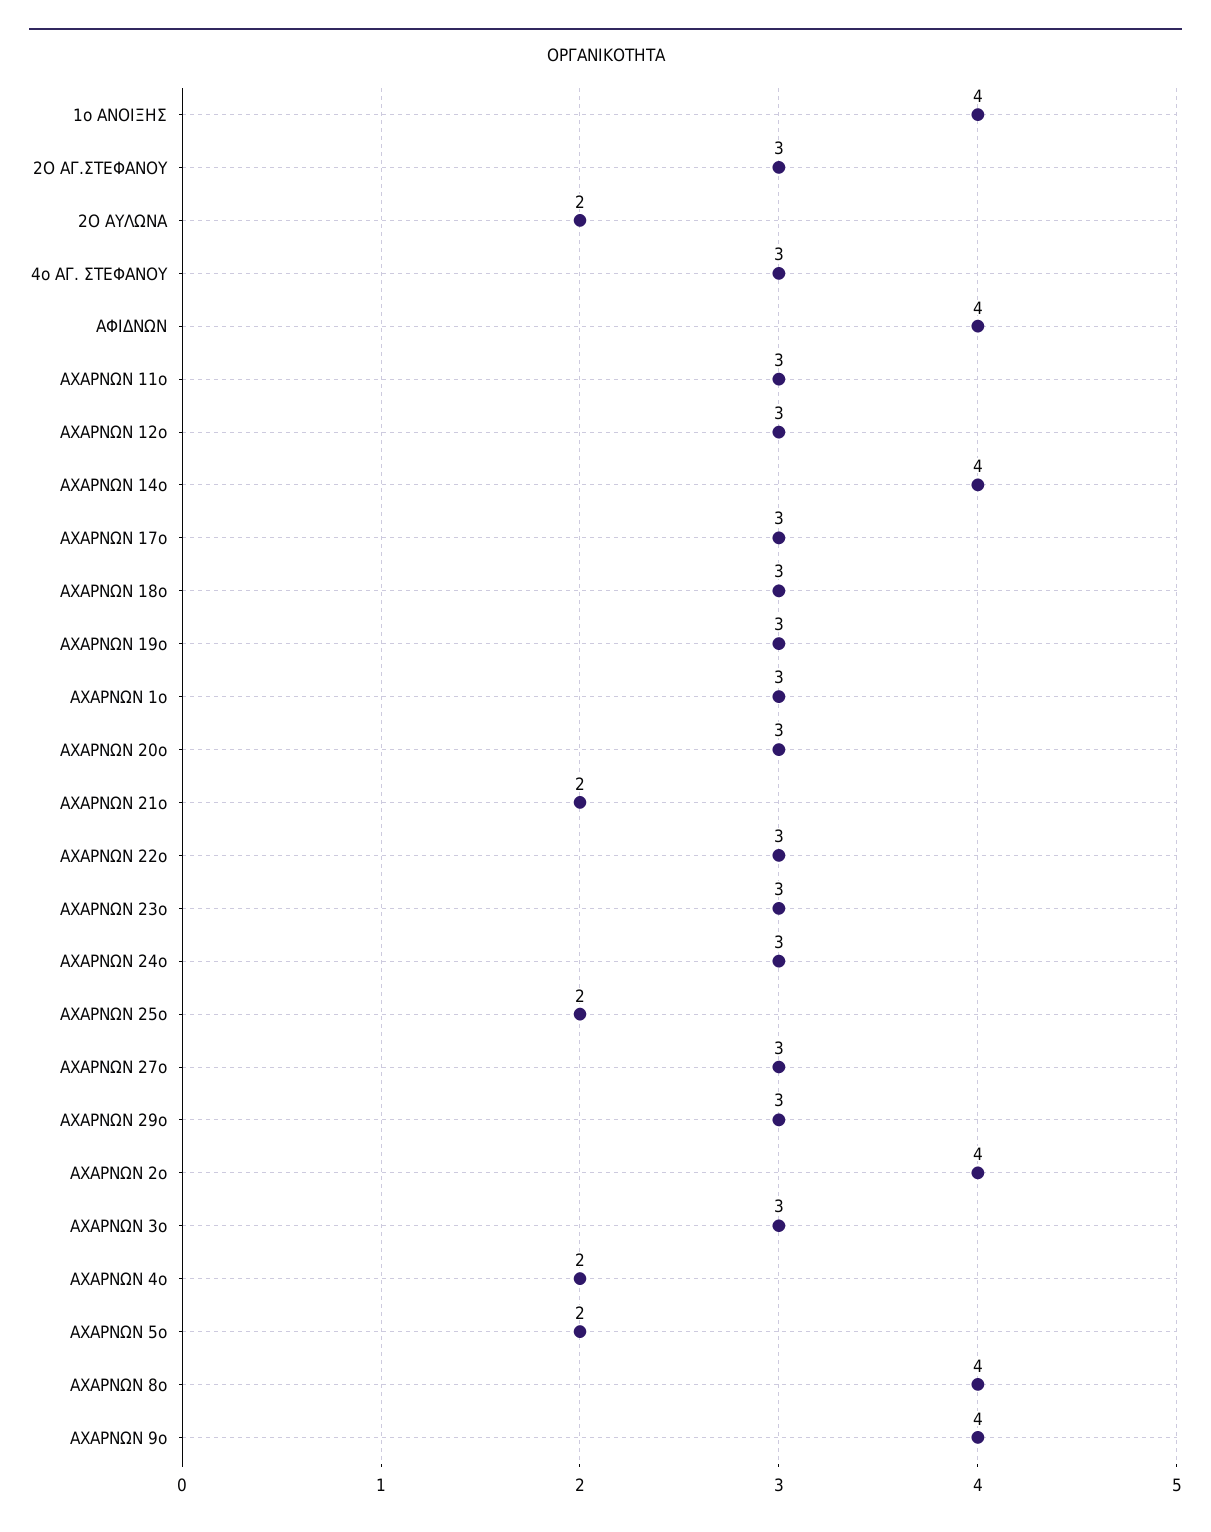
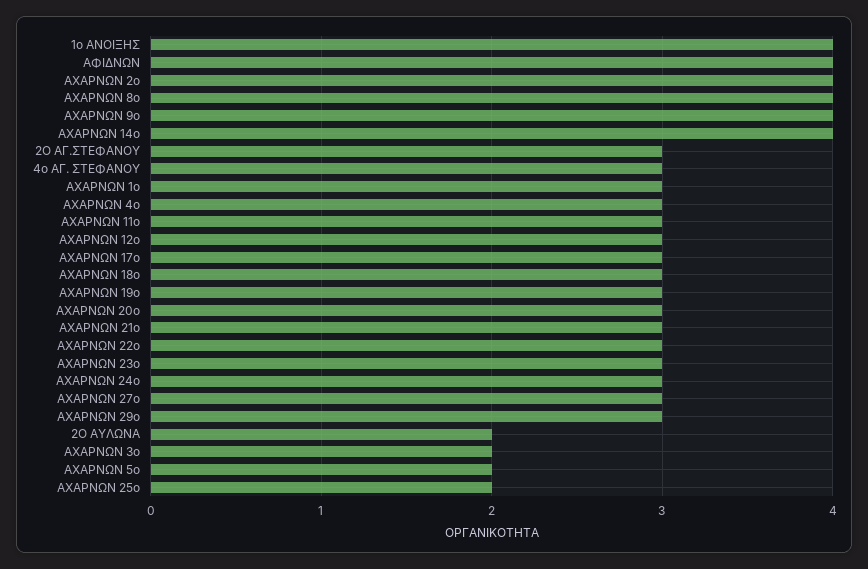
  {
    "1ο ΑΝΟΙΞΗΣ": 4,
    "2Ο ΑΓ.ΣΤΕΦΑΝΟΥ": 3,
    "2Ο ΑΥΛΩΝΑ": 2,
    "4ο ΑΓ. ΣΤΕΦΑΝΟΥ": 3,
    "ΑΦΙΔΝΩΝ": 4,
    "ΑΧΑΡΝΩΝ 11ο": 3,
    "ΑΧΑΡΝΩΝ 12ο": 3,
    "ΑΧΑΡΝΩΝ 14ο": 4,
    "ΑΧΑΡΝΩΝ 17ο": 3,
    "ΑΧΑΡΝΩΝ 18ο": 3,
    "ΑΧΑΡΝΩΝ 19ο": 3,
    "ΑΧΑΡΝΩΝ 1ο": 3,
    "ΑΧΑΡΝΩΝ 20ο": 3,
-   "ΑΧΑΡΝΩΝ 21ο": 2,
+   "ΑΧΑΡΝΩΝ 21ο": 3,
    "ΑΧΑΡΝΩΝ 22ο": 3,
    "ΑΧΑΡΝΩΝ 23ο": 3,
    "ΑΧΑΡΝΩΝ 24ο": 3,
    "ΑΧΑΡΝΩΝ 25ο": 2,
    "ΑΧΑΡΝΩΝ 27ο": 3,
    "ΑΧΑΡΝΩΝ 29ο": 3,
    "ΑΧΑΡΝΩΝ 2ο": 4,
-   "ΑΧΑΡΝΩΝ 3ο": 3,
+   "ΑΧΑΡΝΩΝ 3ο": 2,
-   "ΑΧΑΡΝΩΝ 4ο": 2,
+   "ΑΧΑΡΝΩΝ 4ο": 3,
    "ΑΧΑΡΝΩΝ 5ο": 2,
    "ΑΧΑΡΝΩΝ 8ο": 4,
    "ΑΧΑΡΝΩΝ 9ο": 4
  }

